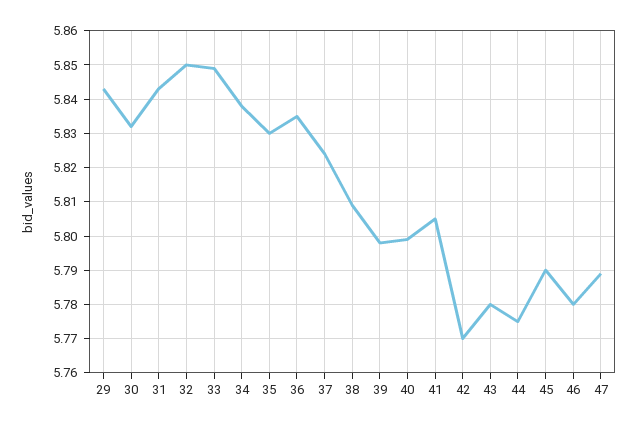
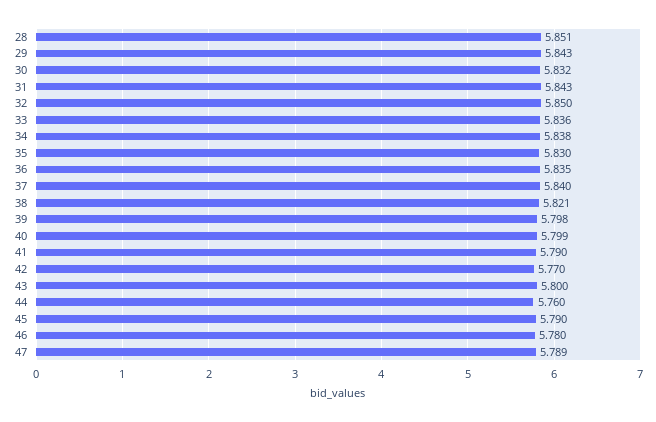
  {
    "29": 5.843,
    "30": 5.832,
    "31": 5.843,
    "32": 5.85,
-   "33": 5.85,
+   "33": 5.836,
    "34": 5.838,
    "35": 5.83,
    "36": 5.835,
-   "37": 5.825,
+   "37": 5.84,
-   "38": 5.81,
+   "38": 5.821,
    "39": 5.798,
    "40": 5.799,
-   "41": 5.805,
+   "41": 5.79,
    "42": 5.77,
-   "43": 5.78,
+   "43": 5.8,
-   "44": 5.775,
+   "44": 5.76,
    "45": 5.79,
    "46": 5.78,
-   "47": 5.789
+   "47": 5.789,
+   "28": 5.851
  }

